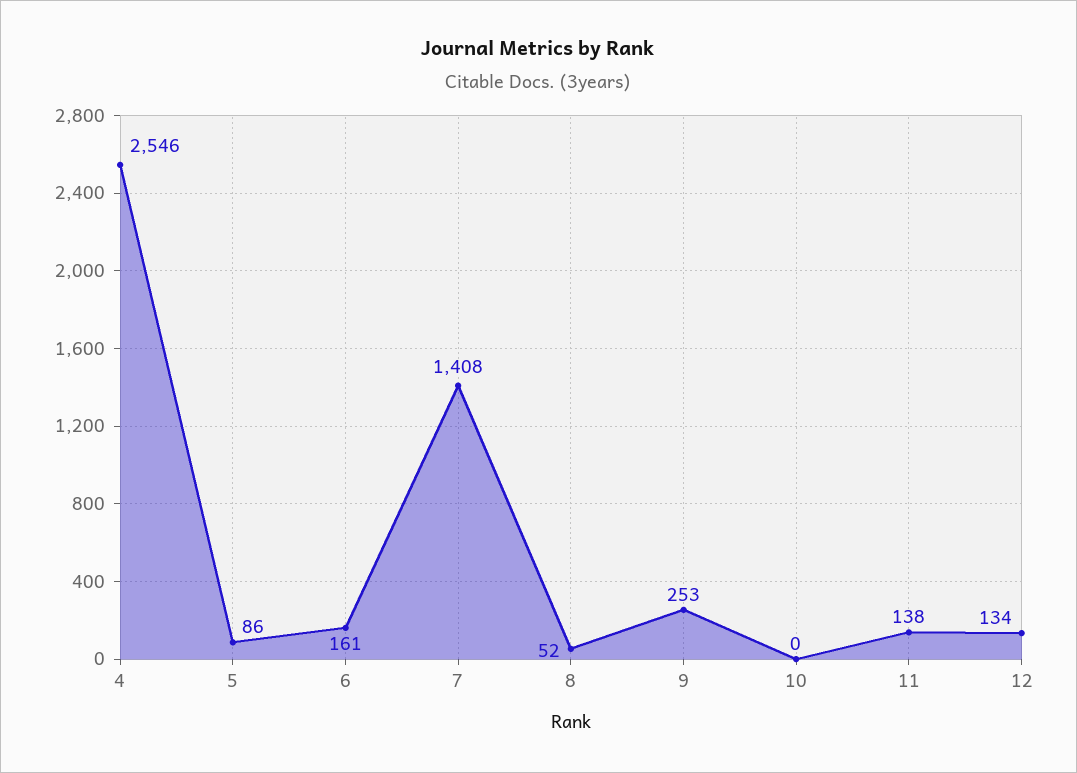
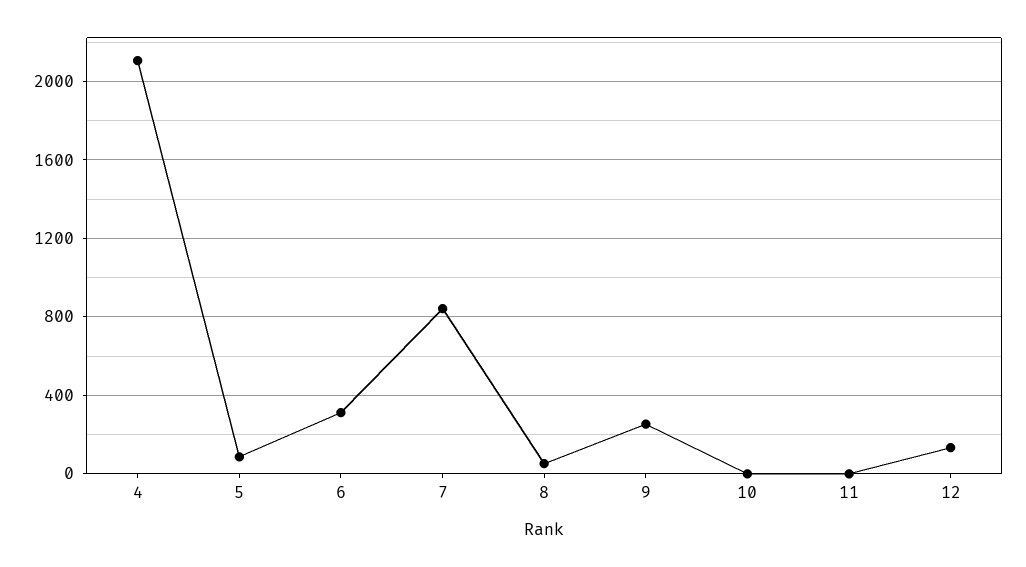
  {
-   "4": 2546,
+   "4": 2100,
    "5": 86,
-   "6": 161,
+   "6": 300,
-   "7": 1408,
+   "7": 850,
    "8": 52,
    "9": 253,
    "10": 0,
-   "11": 138,
+   "11": 0,
    "12": 134
  }

